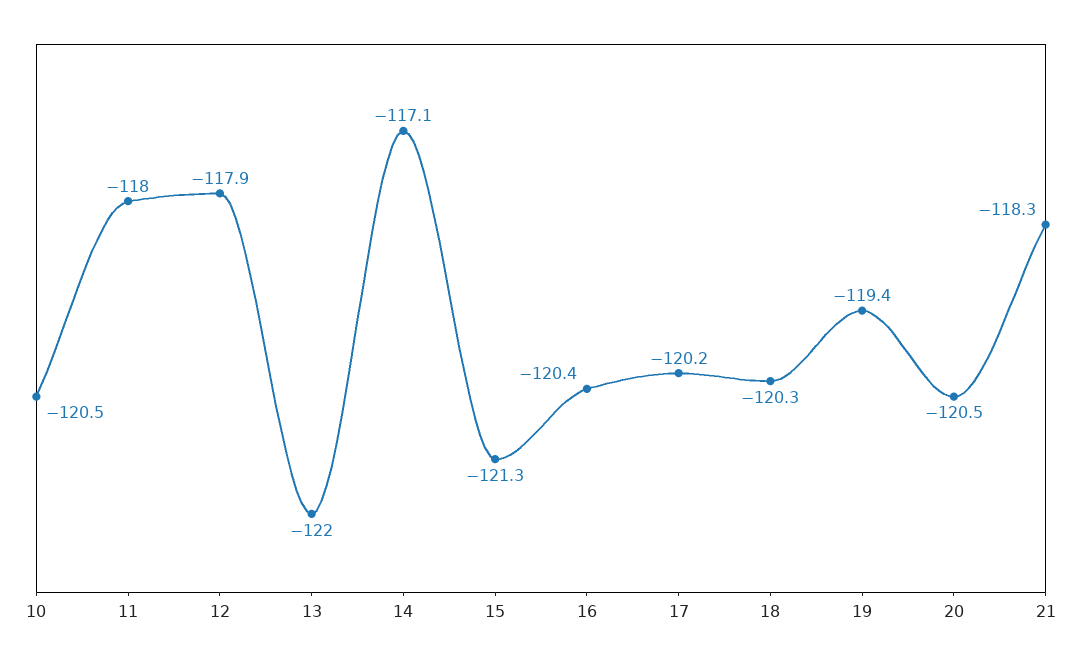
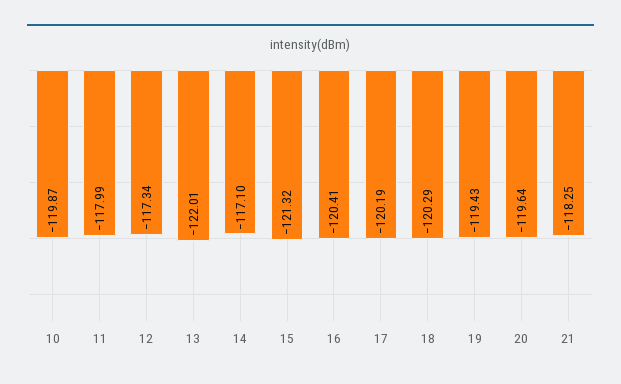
  {
-   "10": -120.5,
+   "10": -119.87,
    "11": -117.99,
-   "12": -117.9,
+   "12": -117.34,
    "13": -122.01,
    "14": -117.1,
    "15": -121.32,
    "16": -120.41,
    "17": -120.19,
    "18": -120.29,
    "19": -119.43,
-   "20": -120.5,
+   "20": -119.64,
    "21": -118.25
  }

